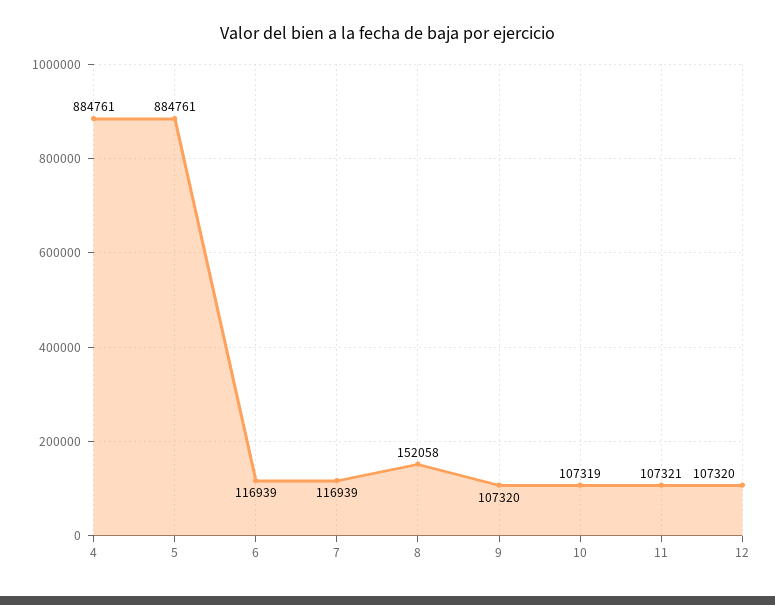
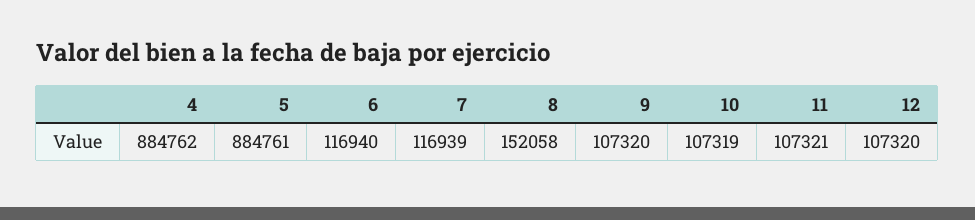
  {
-   "4": 884761,
+   "4": 884762,
    "5": 884761,
-   "6": 116939,
+   "6": 116940,
    "7": 116939,
    "8": 152058,
    "9": 107320,
    "10": 107319,
    "11": 107321,
    "12": 107320
  }

